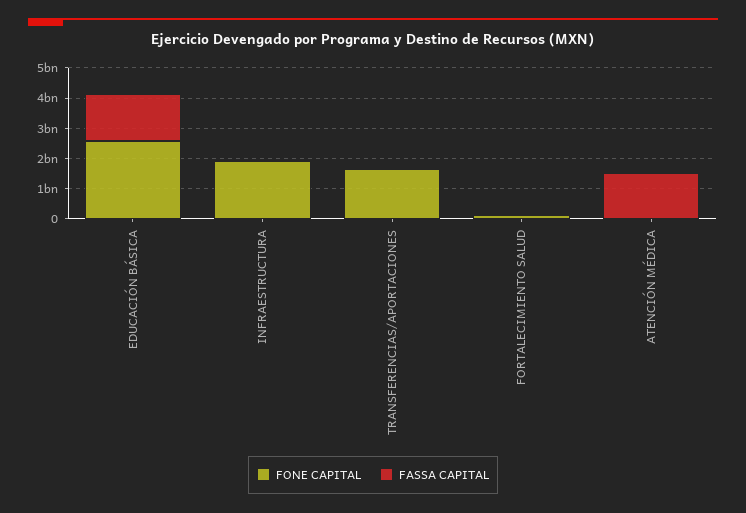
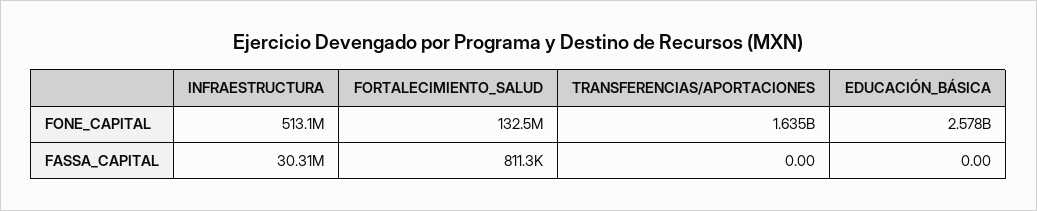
  {
    "FONE CAPITAL": {
      "EDUCACIÓN BÁSICA": 2578000000,
-     "INFRAESTRUCTURA": 2000000000,
+     "INFRAESTRUCTURA": 513100000,
      "TRANSFERENCIAS/APORTACIONES": 1635000000,
-     "FORTALECIMIENTO SALUD": 132500000,
+     "FORTALECIMIENTO SALUD": 132500000
-     "ATENCIÓN MÉDICA": 0
    },
    "FASSA CAPITAL": {
-     "EDUCACIÓN BÁSICA": 1500000000,
+     "EDUCACIÓN BÁSICA": 0,
      "INFRAESTRUCTURA": 30310000,
      "TRANSFERENCIAS/APORTACIONES": 0,
-     "FORTALECIMIENTO SALUD": 811300,
+     "FORTALECIMIENTO SALUD": 811300
-     "ATENCIÓN MÉDICA": 1500000000
    }
  }

